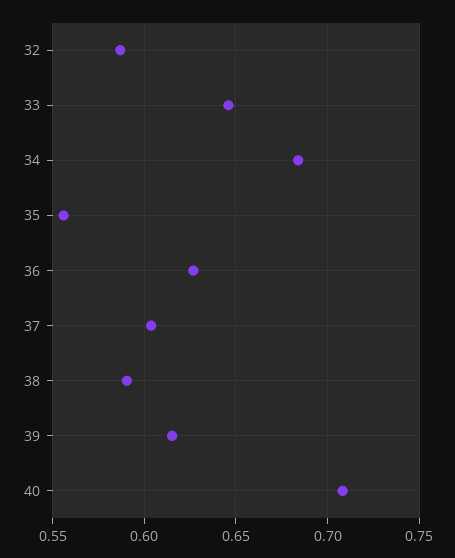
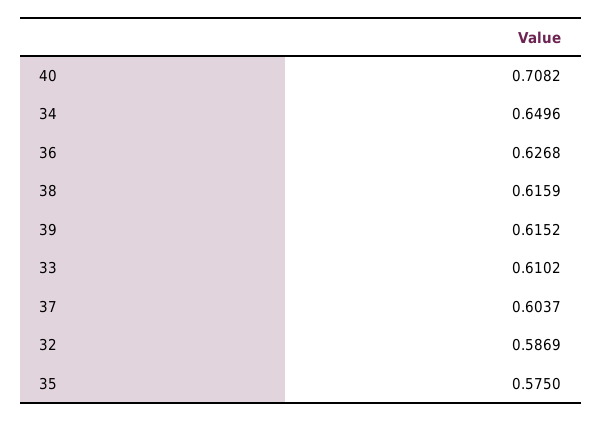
  {
    "32": 0.5869,
-   "33": 0.645,
+   "33": 0.6102,
-   "34": 0.685,
+   "34": 0.6496,
-   "35": 0.555,
+   "35": 0.575,
    "36": 0.6268,
    "37": 0.6037,
-   "38": 0.59,
+   "38": 0.6159,
    "39": 0.6152,
    "40": 0.7082
  }

